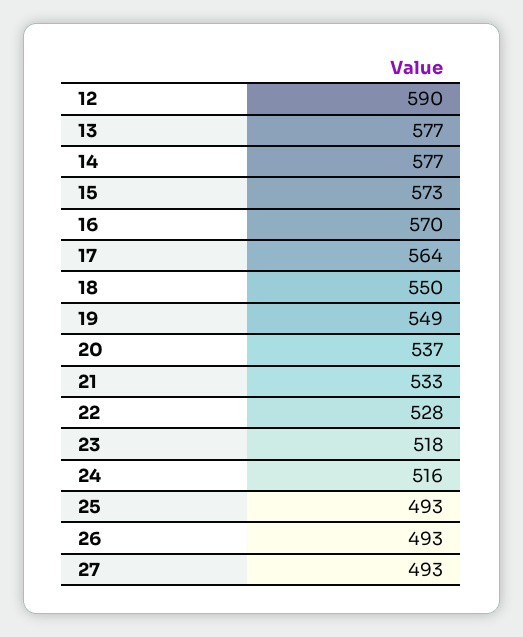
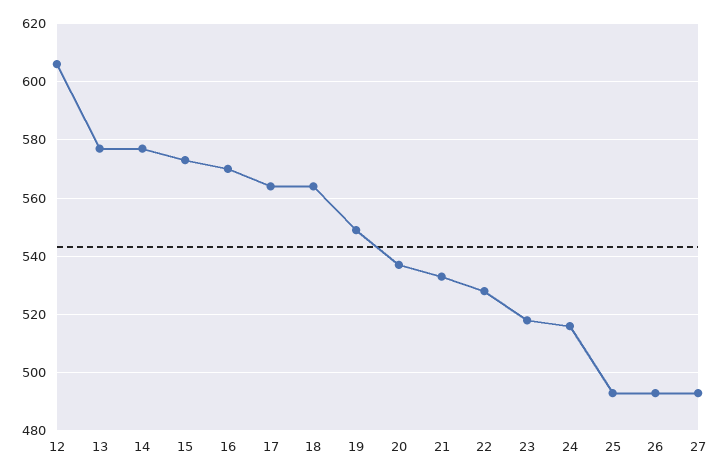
  {
-   "12": 590,
+   "12": 605,
    "13": 577,
    "14": 577,
    "15": 573,
    "16": 570,
    "17": 564,
-   "18": 550,
+   "18": 565,
    "19": 549,
    "20": 537,
    "21": 533,
    "22": 528,
    "23": 518,
    "24": 516,
    "25": 493,
    "26": 493,
    "27": 493
  }

